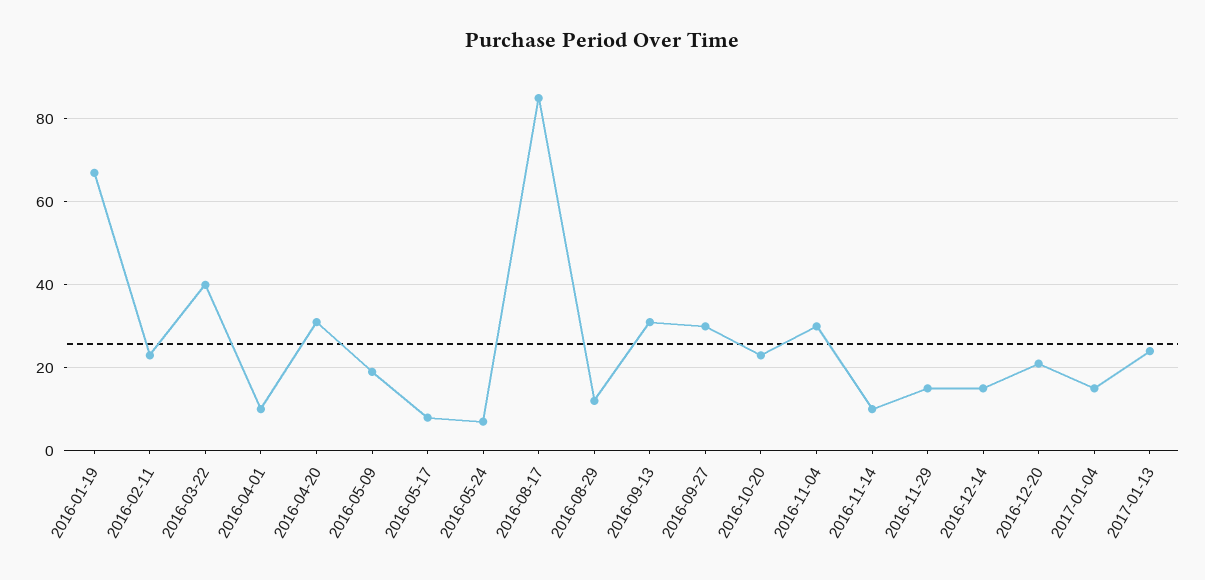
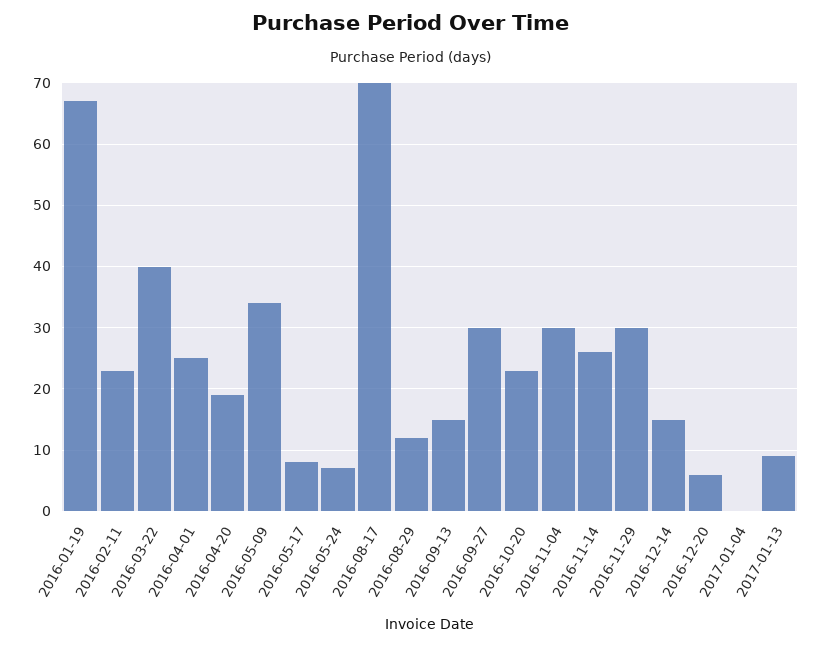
  {
    "2016-01-19": 67,
    "2016-02-11": 23,
    "2016-03-22": 40,
-   "2016-04-01": 10,
+   "2016-04-01": 25,
-   "2016-04-20": 30,
+   "2016-04-20": 19,
-   "2016-05-09": 20,
+   "2016-05-09": 34,
    "2016-05-17": 8,
    "2016-05-24": 7,
-   "2016-08-17": 85,
+   "2016-08-17": 70,
    "2016-08-29": 12,
-   "2016-09-13": 30,
+   "2016-09-13": 15,
    "2016-09-27": 30,
    "2016-10-20": 23,
    "2016-11-04": 30,
-   "2016-11-14": 10,
+   "2016-11-14": 26,
-   "2016-11-29": 15,
+   "2016-11-29": 30,
    "2016-12-14": 15,
-   "2016-12-20": 20,
+   "2016-12-20": 6,
-   "2017-01-04": 15,
+   "2017-01-04": 0,
-   "2017-01-13": 25
+   "2017-01-13": 9
  }

